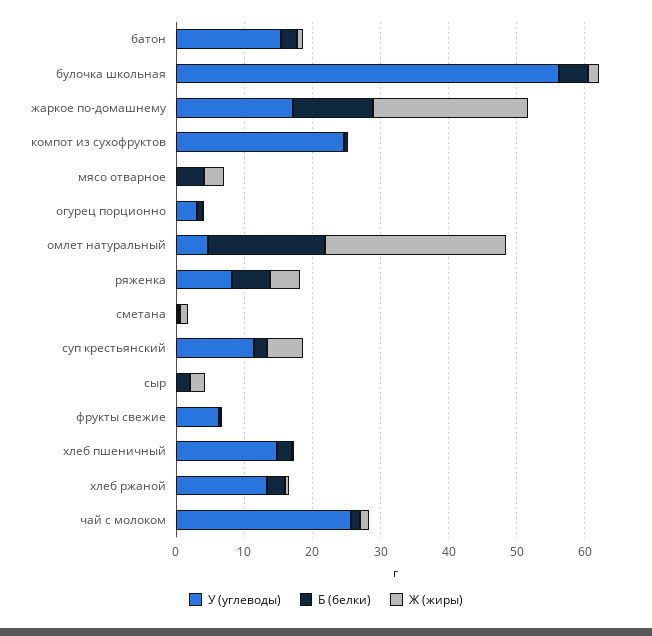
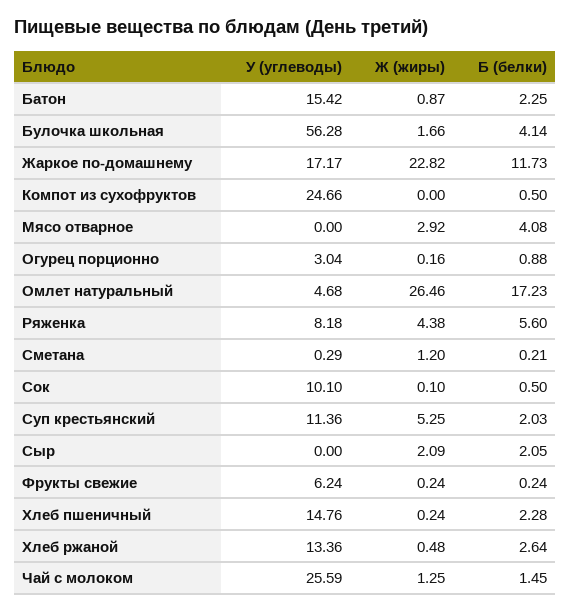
  {
    "У (углеводы)": {
      "батон": 15.42,
      "булочка школьная": 56.28,
      "жаркое по-домашнему": 17.17,
      "компот из сухофруктов": 24.66,
      "мясо отварное": 0,
      "огурец порционно": 3.04,
      "омлет натуральный": 4.68,
      "ряженка": 8.18,
      "сметана": 0.29,
      "суп крестьянский": 11.36,
      "сыр": 0,
      "фрукты свежие": 6.24,
      "хлеб пшеничный": 14.76,
      "хлеб ржаной": 13.36,
-     "чай с молоком": 25.59
+     "чай с молоком": 25.59,
+     "Сок": 10.1
    },
    "Б (белки)": {
      "батон": 2.25,
      "булочка школьная": 4.14,
      "жаркое по-домашнему": 11.73,
      "компот из сухофруктов": 0.5,
      "мясо отварное": 4.08,
      "огурец порционно": 0.88,
      "омлет натуральный": 17.23,
      "ряженка": 5.6,
      "сметана": 0.21,
      "суп крестьянский": 2.03,
      "сыр": 2.05,
      "фрукты свежие": 0.24,
      "хлеб пшеничный": 2.28,
      "хлеб ржаной": 2.64,
-     "чай с молоком": 1.45
+     "чай с молоком": 1.45,
+     "Сок": 0.5
    },
    "Ж (жиры)": {
      "батон": 0.87,
      "булочка школьная": 1.66,
      "жаркое по-домашнему": 22.82,
      "компот из сухофруктов": 0,
      "мясо отварное": 2.92,
      "огурец порционно": 0.16,
      "омлет натуральный": 26.46,
      "ряженка": 4.38,
      "сметана": 1.2,
      "суп крестьянский": 5.25,
      "сыр": 2.09,
      "фрукты свежие": 0.24,
      "хлеб пшеничный": 0.24,
      "хлеб ржаной": 0.48,
-     "чай с молоком": 1.25
+     "чай с молоком": 1.25,
+     "Сок": 0.1
    }
  }

